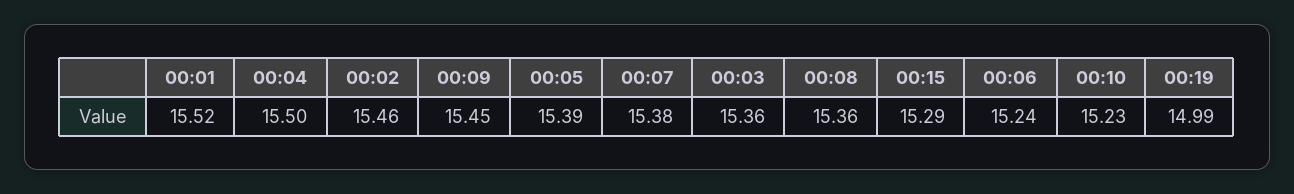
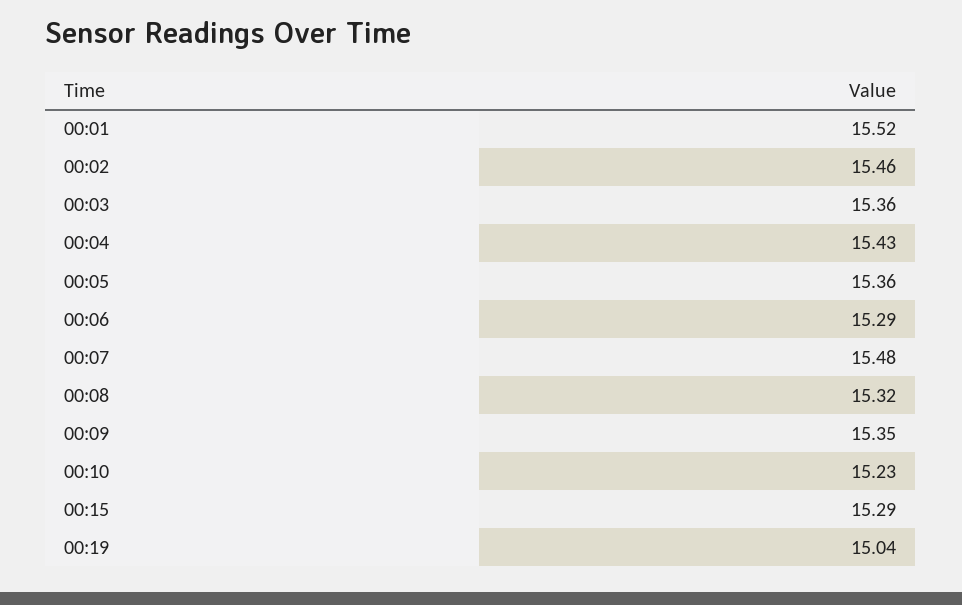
  {
    "00:01": 15.52,
-   "00:04": 15.5,
+   "00:04": 15.43,
    "00:02": 15.46,
-   "00:09": 15.45,
+   "00:09": 15.35,
-   "00:05": 15.39,
+   "00:05": 15.36,
-   "00:07": 15.38,
+   "00:07": 15.48,
    "00:03": 15.36,
-   "00:08": 15.36,
+   "00:08": 15.32,
    "00:15": 15.29,
-   "00:06": 15.24,
+   "00:06": 15.29,
    "00:10": 15.23,
-   "00:19": 14.99
+   "00:19": 15.04
  }

